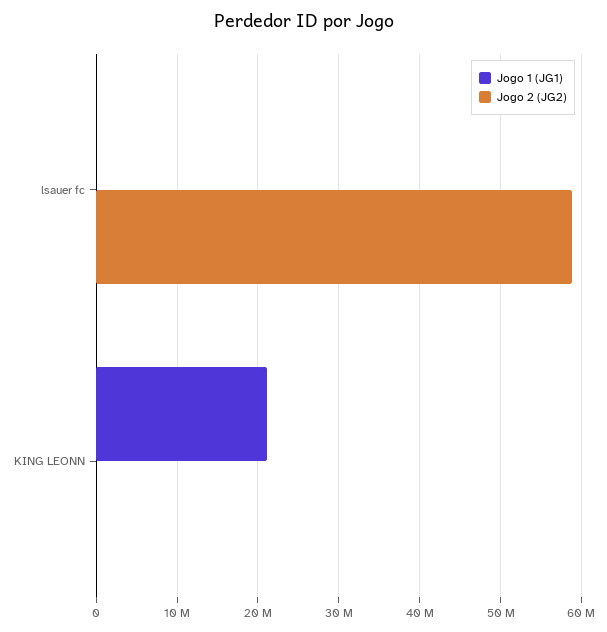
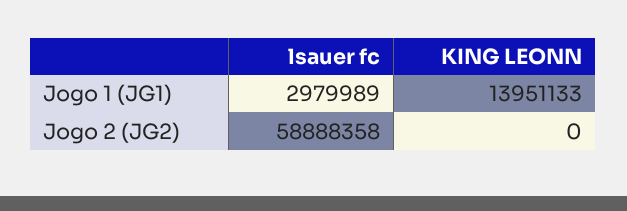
  {
    "Jogo 1 (JG1)": {
-     "lsauer fc": 0,
+     "lsauer fc": 2979989,
-     "KING LEONN": 21000000
+     "KING LEONN": 13951133
    },
    "Jogo 2 (JG2)": {
      "lsauer fc": 58888358,
      "KING LEONN": 0
    }
  }

